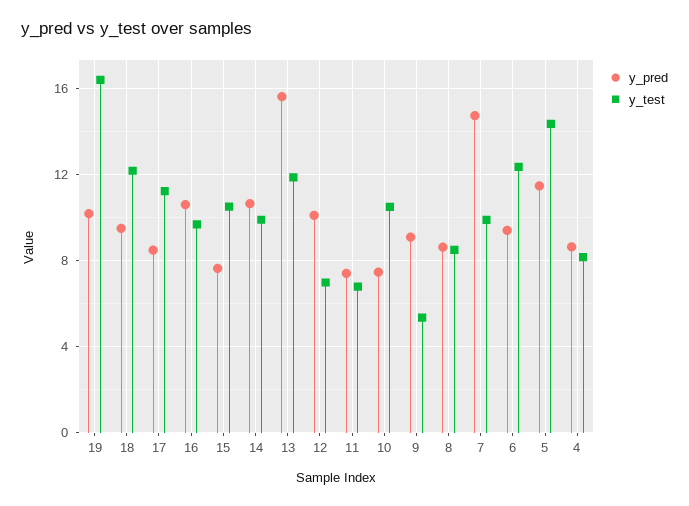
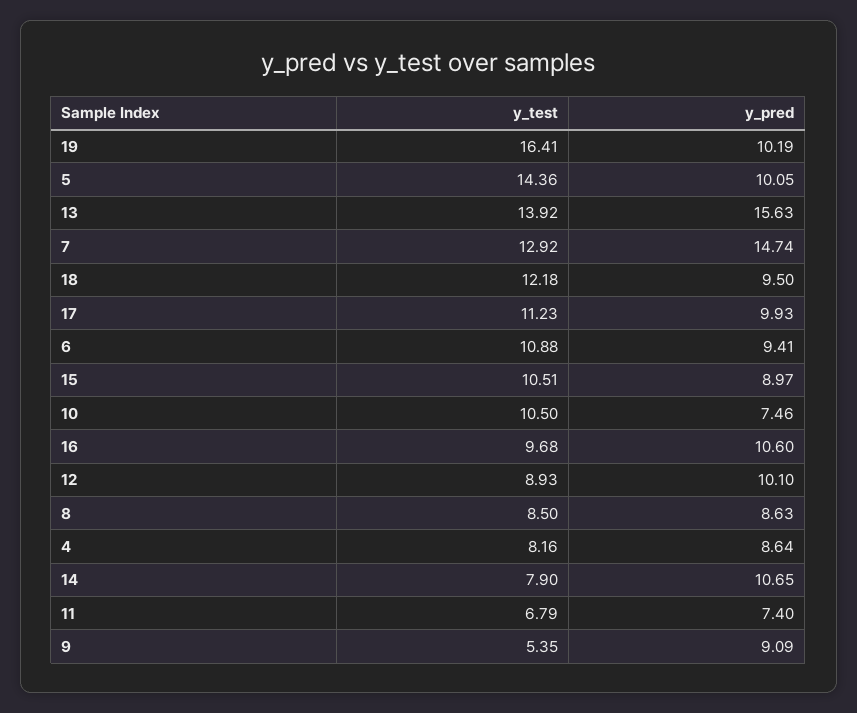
  {
    "y_pred": {
      "19": 10.19,
      "18": 9.5,
-     "17": 8.5,
+     "17": 9.93,
      "16": 10.6,
-     "15": 7.5,
+     "15": 8.97,
      "14": 10.65,
      "13": 15.63,
      "12": 10.1,
      "11": 7.4,
      "10": 7.46,
      "9": 9.09,
      "8": 8.63,
      "7": 14.74,
      "6": 9.41,
-     "5": 11.5,
+     "5": 10.05,
      "4": 8.64
    },
    "y_test": {
      "19": 16.41,
      "18": 12.18,
      "17": 11.23,
      "16": 9.68,
      "15": 10.51,
-     "14": 10,
+     "14": 7.9,
-     "13": 12,
+     "13": 13.92,
-     "12": 7,
+     "12": 8.93,
      "11": 6.79,
      "10": 10.5,
      "9": 5.35,
      "8": 8.5,
-     "7": 10,
+     "7": 12.92,
-     "6": 12.5,
+     "6": 10.88,
      "5": 14.36,
      "4": 8.16
    }
  }

